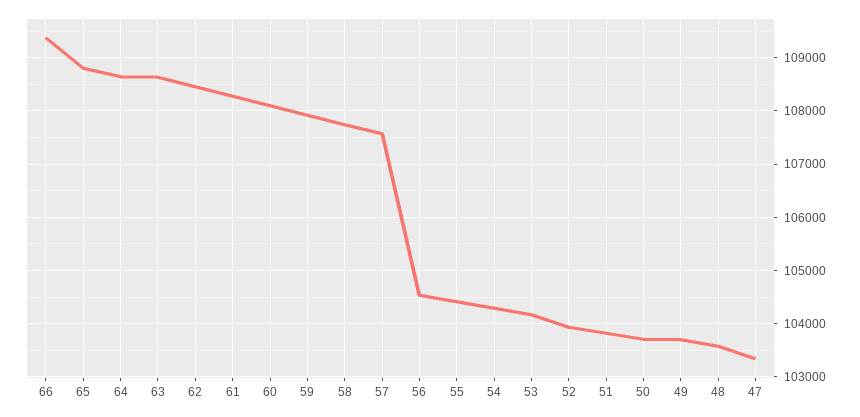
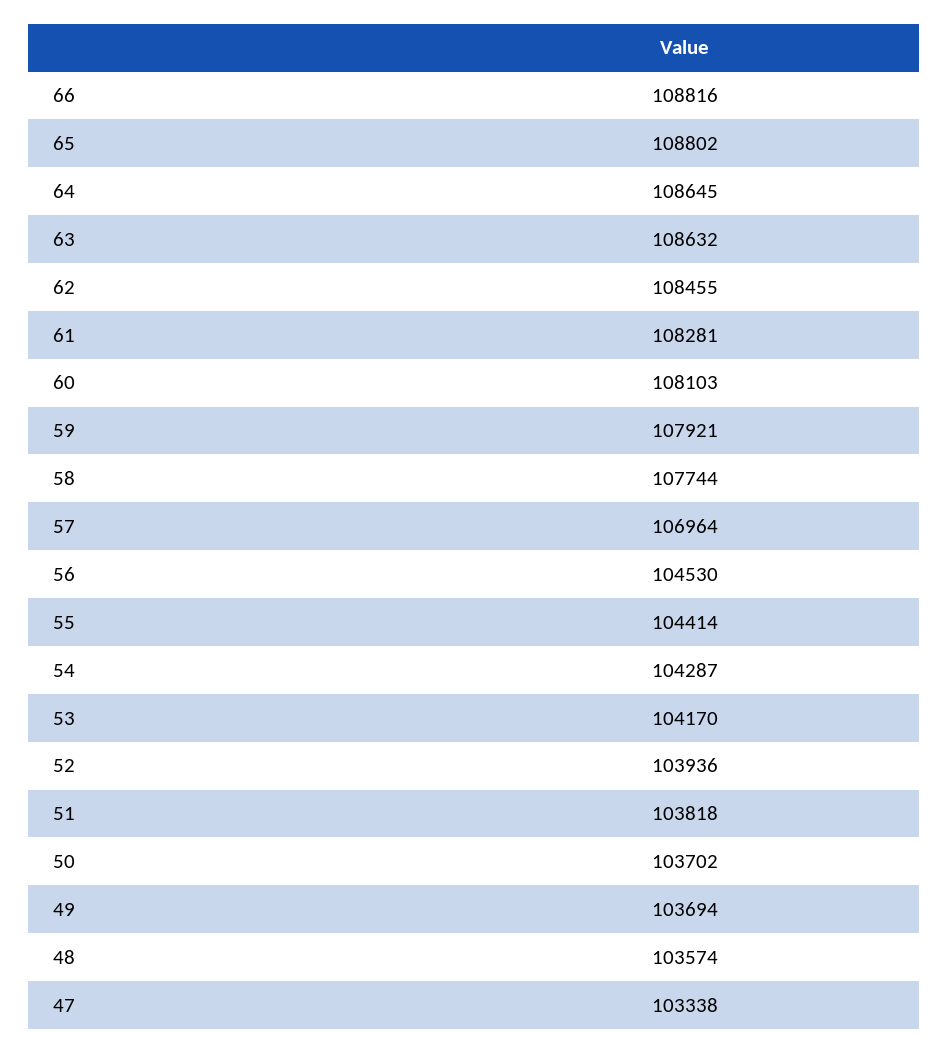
  {
-   "66": 109400,
+   "66": 108816,
    "65": 108802,
    "64": 108645,
    "63": 108632,
    "62": 108455,
    "61": 108281,
    "60": 108103,
    "59": 107921,
    "58": 107744,
-   "57": 107600,
+   "57": 106964,
    "56": 104530,
    "55": 104414,
    "54": 104287,
    "53": 104170,
    "52": 103936,
    "51": 103818,
    "50": 103702,
    "49": 103694,
    "48": 103574,
    "47": 103338
  }

